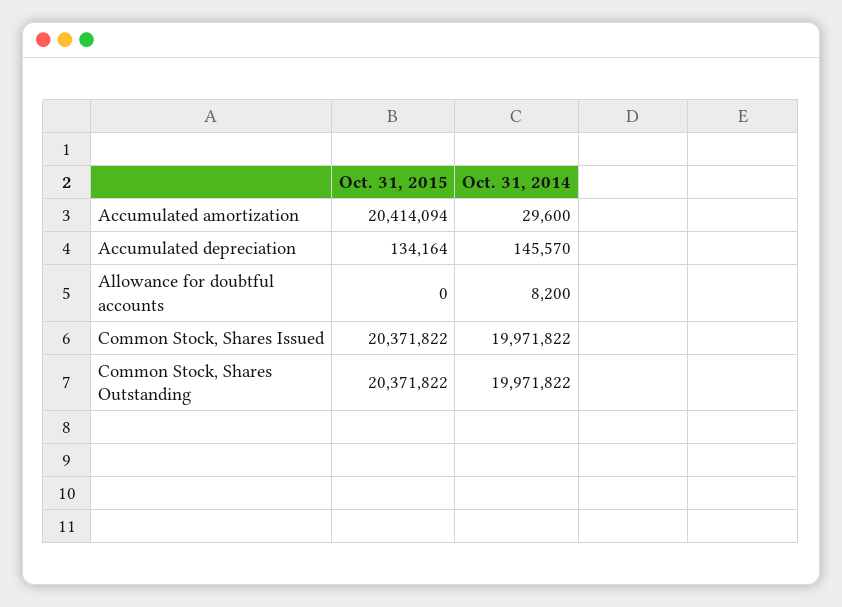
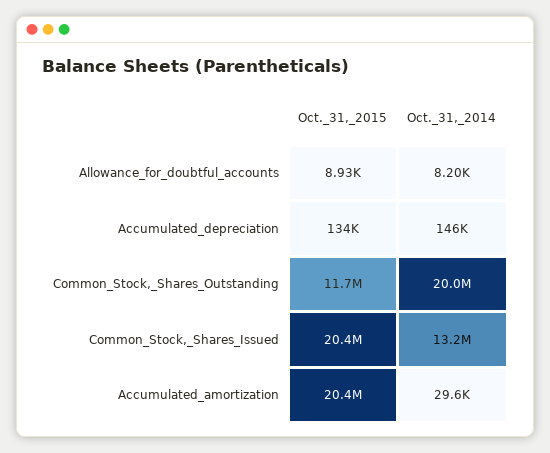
  {
    "Oct. 31, 2015": {
      "Accumulated amortization": 20414094,
      "Accumulated depreciation": 134164,
-     "Allowance for doubtful accounts": 0,
+     "Allowance for doubtful accounts": 8930,
      "Common Stock, Shares Issued": 20371822,
-     "Common Stock, Shares Outstanding": 20371822
+     "Common Stock, Shares Outstanding": 11700000
    },
    "Oct. 31, 2014": {
      "Accumulated amortization": 29600,
      "Accumulated depreciation": 145570,
      "Allowance for doubtful accounts": 8200,
-     "Common Stock, Shares Issued": 19971822,
+     "Common Stock, Shares Issued": 13200000,
      "Common Stock, Shares Outstanding": 19971822
    }
  }

